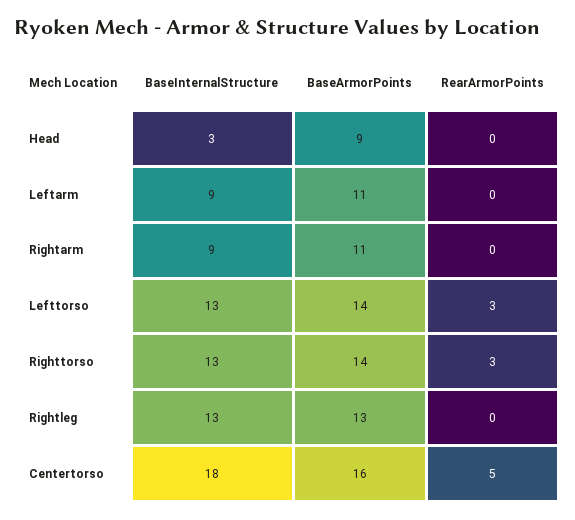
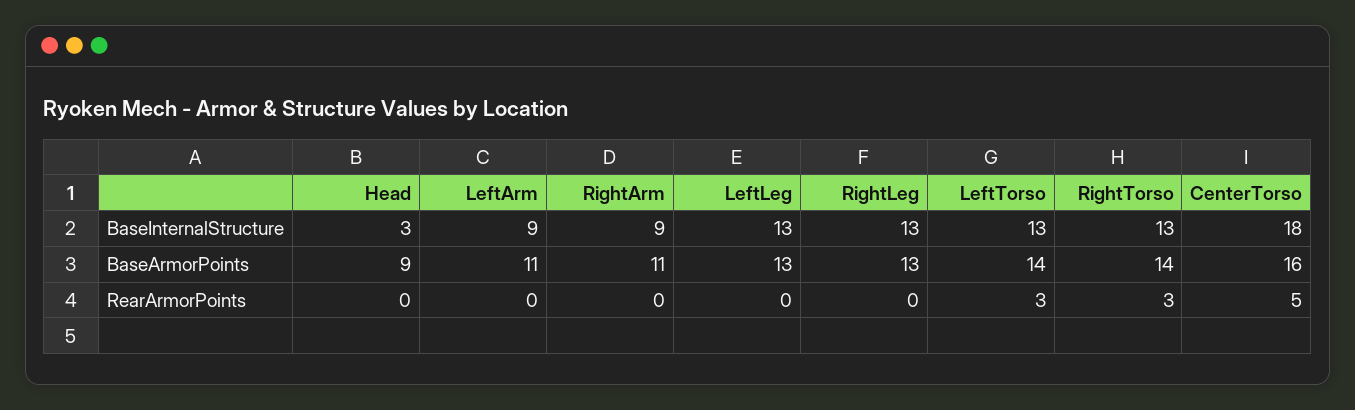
  {
    "BaseInternalStructure": {
      "Head": 3,
      "Leftarm": 9,
      "Rightarm": 9,
      "Lefttorso": 13,
      "Righttorso": 13,
      "Rightleg": 13,
-     "Centertorso": 18
+     "Centertorso": 18,
+     "LeftLeg": 13
    },
    "BaseArmorPoints": {
      "Head": 9,
      "Leftarm": 11,
      "Rightarm": 11,
      "Lefttorso": 14,
      "Righttorso": 14,
      "Rightleg": 13,
-     "Centertorso": 16
+     "Centertorso": 16,
+     "LeftLeg": 13
    },
    "RearArmorPoints": {
      "Head": 0,
      "Leftarm": 0,
      "Rightarm": 0,
      "Lefttorso": 3,
      "Righttorso": 3,
      "Rightleg": 0,
-     "Centertorso": 5
+     "Centertorso": 5,
+     "LeftLeg": 0
    }
  }

